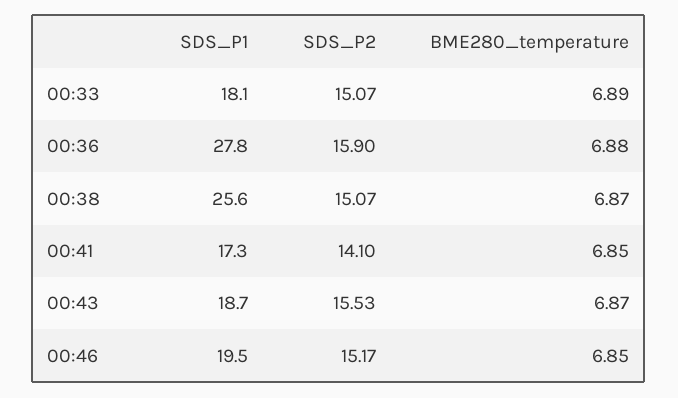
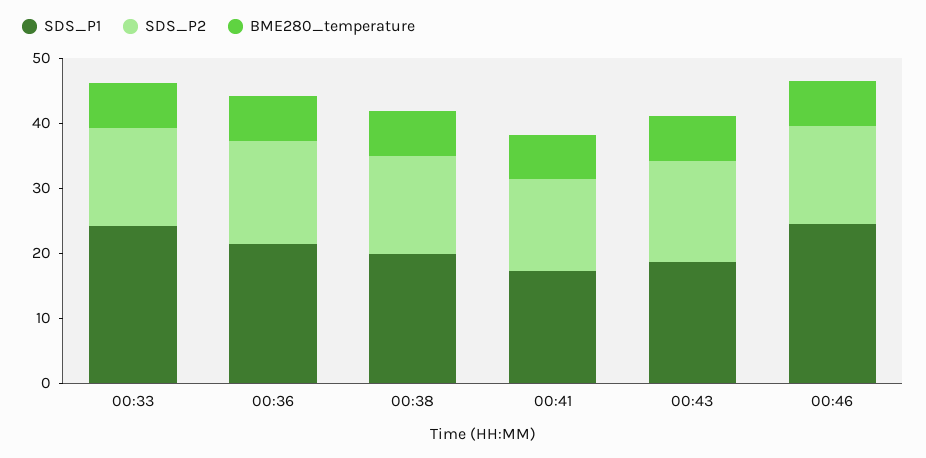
  {
    "SDS_P1": {
-     "00:33": 18.1,
+     "00:33": 24,
-     "00:36": 27.8,
+     "00:36": 22,
-     "00:38": 25.6,
+     "00:38": 20,
      "00:41": 17.3,
      "00:43": 18.7,
-     "00:46": 19.5
+     "00:46": 24
    },
    "SDS_P2": {
      "00:33": 15.07,
      "00:36": 15.9,
      "00:38": 15.07,
      "00:41": 14.1,
      "00:43": 15.53,
      "00:46": 15.17
    },
    "BME280_temperature": {
      "00:33": 6.89,
      "00:36": 6.88,
      "00:38": 6.87,
      "00:41": 6.85,
      "00:43": 6.87,
      "00:46": 6.85
    }
  }

